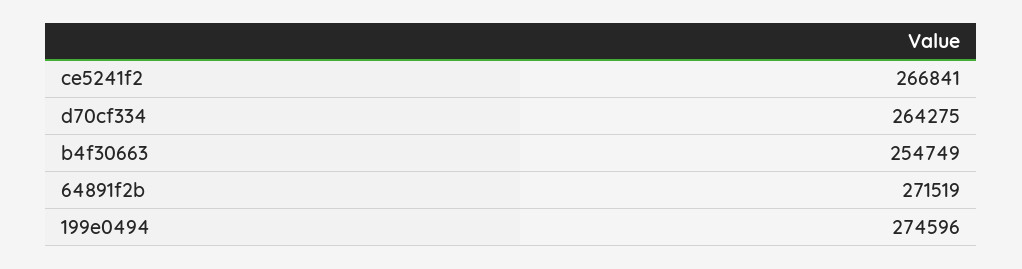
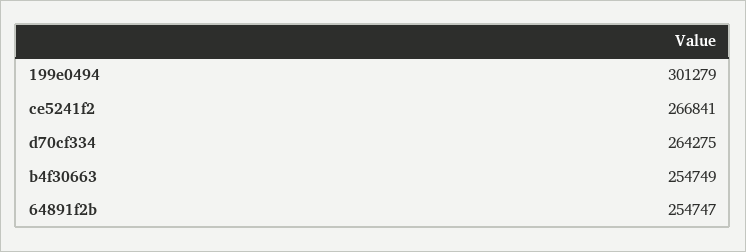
  {
    "ce5241f2": 266841,
    "d70cf334": 264275,
    "b4f30663": 254749,
-   "64891f2b": 271519,
+   "64891f2b": 254747,
-   "199e0494": 274596
+   "199e0494": 301279
  }

